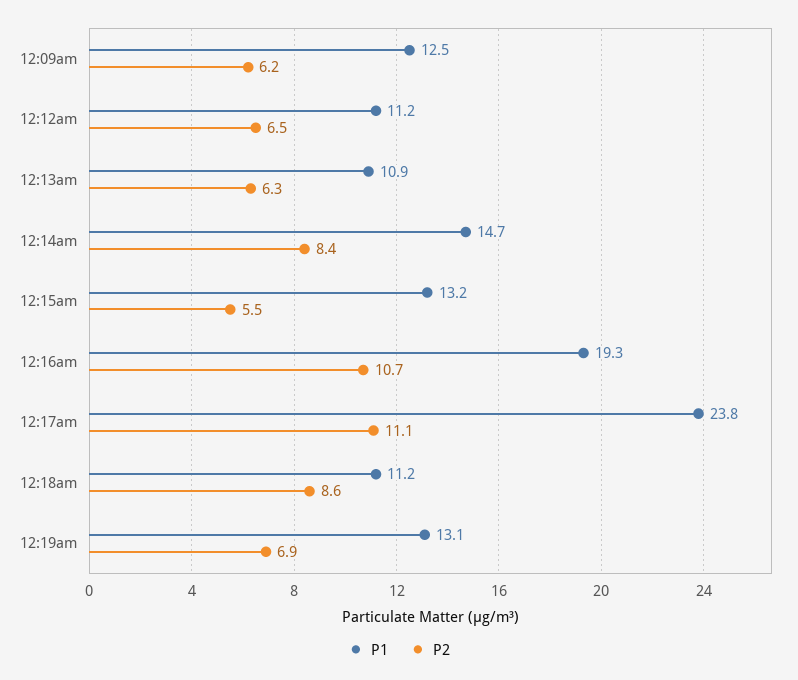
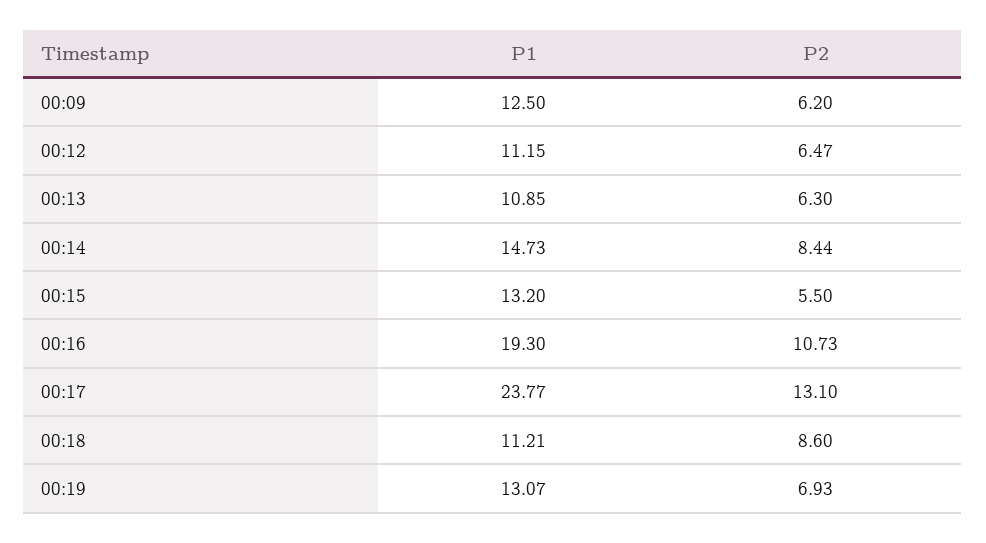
  {
    "P1": {
      "12:09am": 12.5,
      "12:12am": 11.15,
      "12:13am": 10.85,
      "12:14am": 14.73,
      "12:15am": 13.2,
      "12:16am": 19.3,
      "12:17am": 23.77,
      "12:18am": 11.21,
      "12:19am": 13.07
    },
    "P2": {
      "12:09am": 6.2,
      "12:12am": 6.47,
      "12:13am": 6.3,
      "12:14am": 8.44,
      "12:15am": 5.5,
      "12:16am": 10.73,
-     "12:17am": 11.1,
+     "12:17am": 13.1,
      "12:18am": 8.6,
      "12:19am": 6.93
    }
  }

